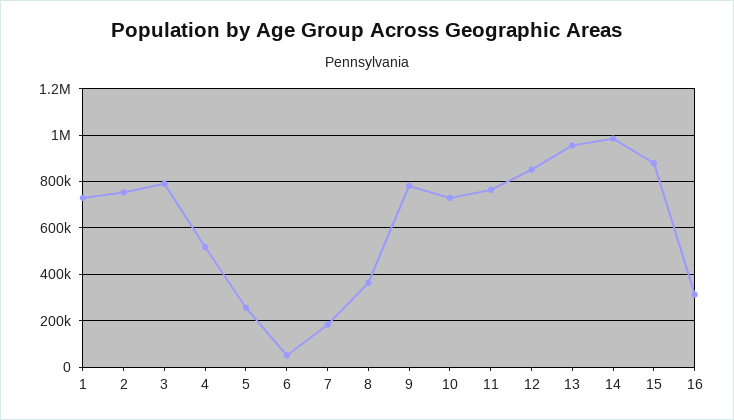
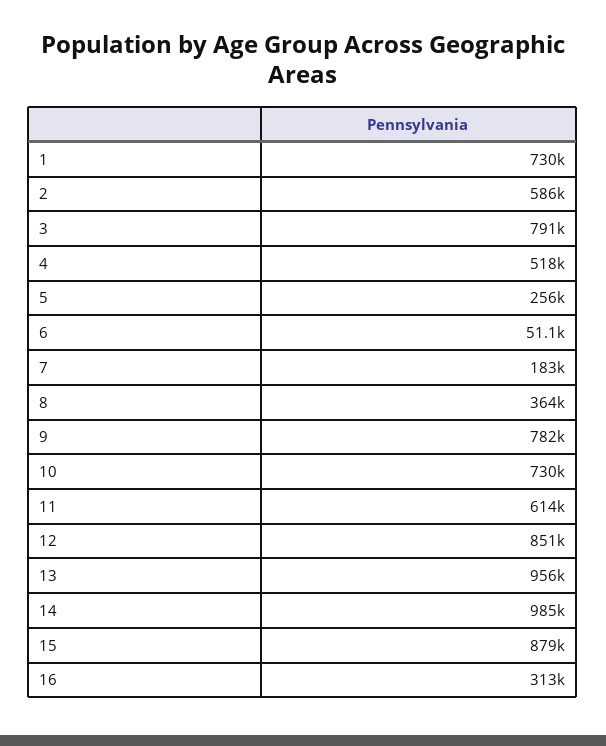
  {
    "1": 730000,
-   "2": 750000,
+   "2": 586000,
    "3": 791000,
    "4": 518000,
    "5": 256000,
    "6": 51100,
    "7": 183000,
    "8": 364000,
    "9": 782000,
    "10": 730000,
-   "11": 750000,
+   "11": 614000,
    "12": 851000,
    "13": 956000,
    "14": 985000,
    "15": 879000,
    "16": 313000
  }

